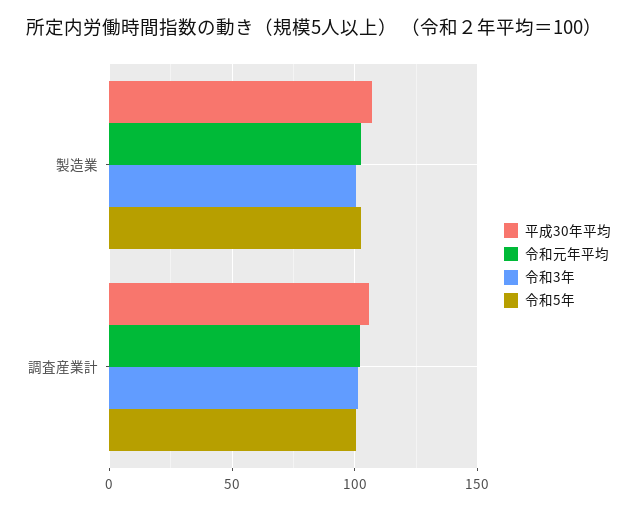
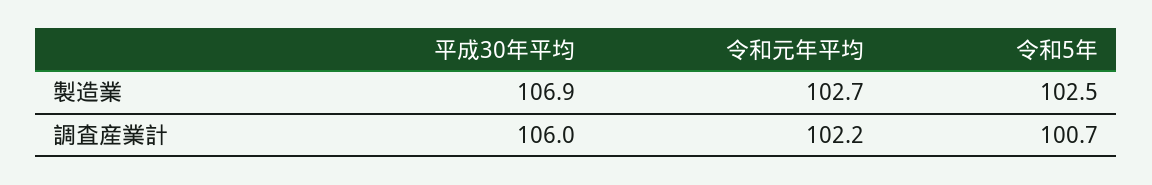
  {
    "平成30年平均": {
      "製造業": 106.9,
      "調査産業計": 106
    },
    "令和元年平均": {
      "製造業": 102.7,
      "調査産業計": 102.2
    },
-   "令和3年": {
-     "製造業": 100,
-     "調査産業計": 100
-   },
    "令和5年": {
      "製造業": 102.5,
      "調査産業計": 100.7
    }
  }

